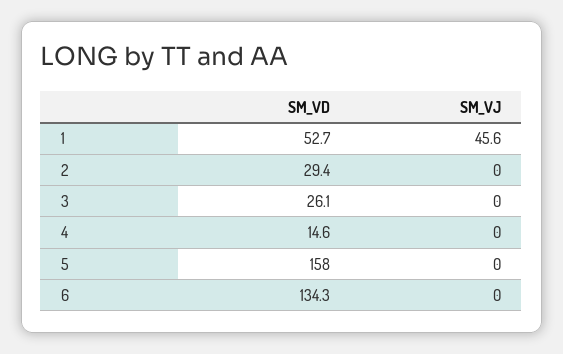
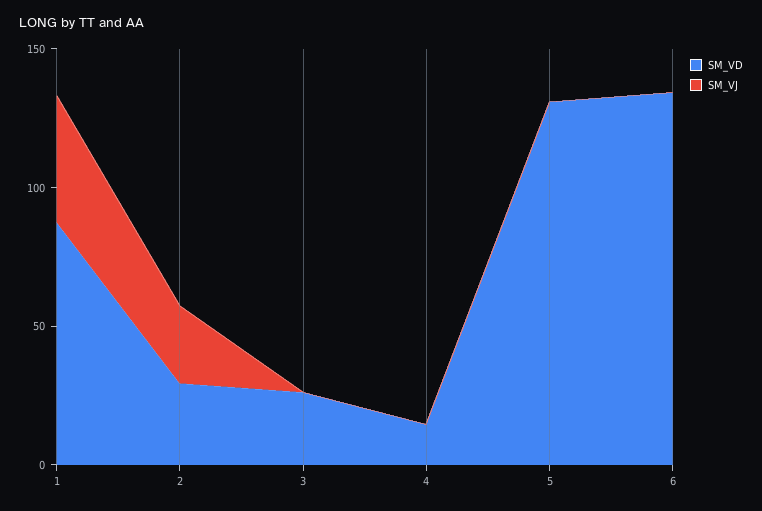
  {
    "SM_VD": {
-     "1": 52.7,
+     "1": 90,
      "2": 29.4,
      "3": 26.1,
      "4": 14.6,
-     "5": 158,
+     "5": 130,
      "6": 134.3
    },
    "SM_VJ": {
      "1": 45.6,
-     "2": 0,
+     "2": 30,
      "3": 0,
      "4": 0,
      "5": 0,
      "6": 0
    }
  }

